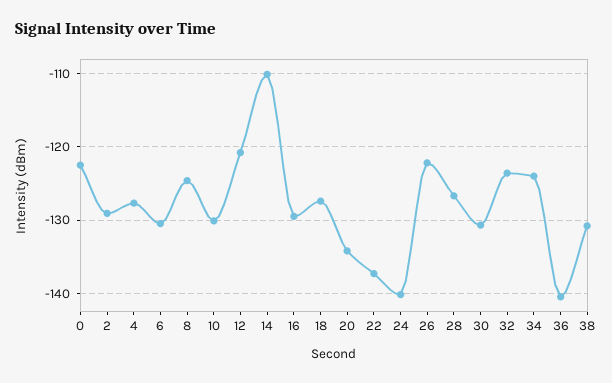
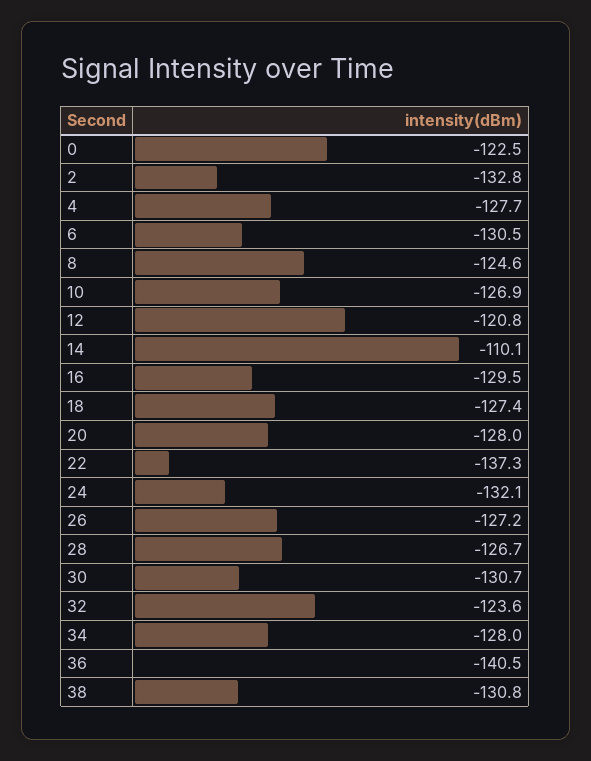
  {
    "0": -122.5,
-   "2": -129,
+   "2": -132.8,
    "4": -127.7,
    "6": -130.5,
    "8": -124.6,
-   "10": -130,
+   "10": -126.9,
    "12": -120.8,
    "14": -110.1,
    "16": -129.5,
    "18": -127.4,
-   "20": -134,
+   "20": -128,
    "22": -137.3,
-   "24": -140,
+   "24": -132.1,
-   "26": -122,
+   "26": -127.2,
    "28": -126.7,
    "30": -130.7,
    "32": -123.6,
-   "34": -124,
+   "34": -128,
    "36": -140.5,
    "38": -130.8
  }

